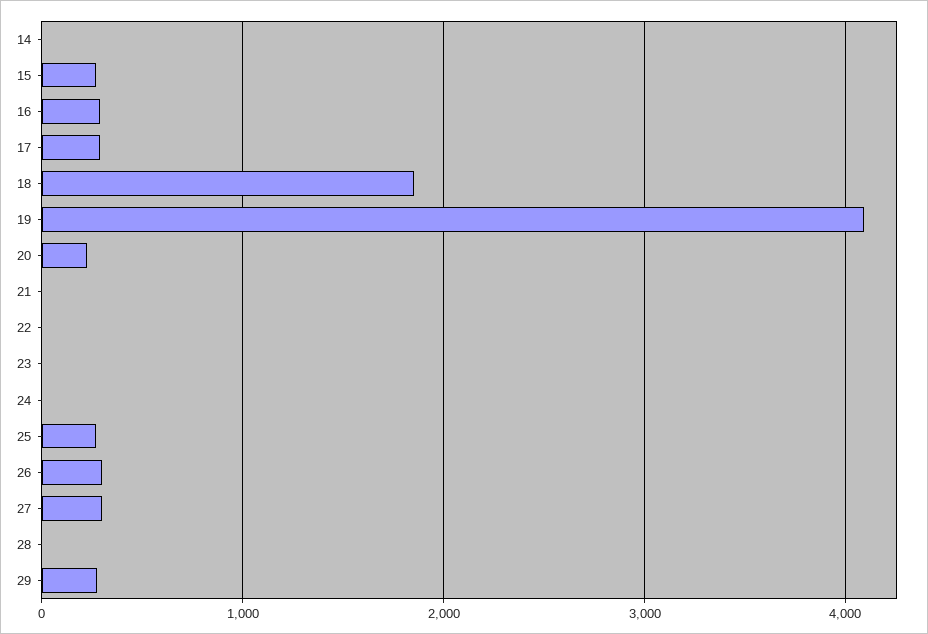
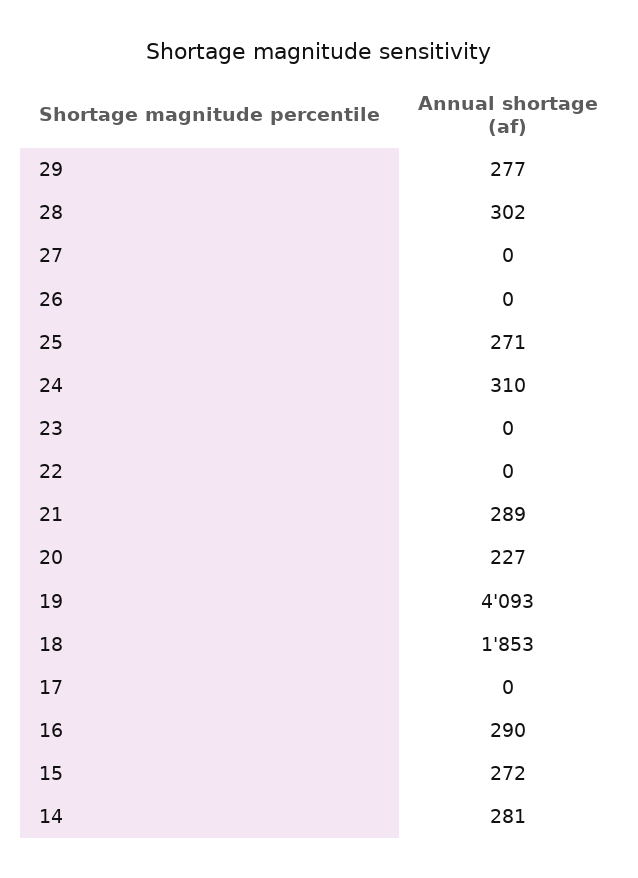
  {
-   "14": 0,
+   "14": 281,
    "15": 272,
    "16": 290,
-   "17": 300,
+   "17": 0,
    "18": 1853,
    "19": 4093,
    "20": 227,
-   "21": 0,
+   "21": 289,
    "22": 0,
    "23": 0,
-   "24": 0,
+   "24": 310,
    "25": 271,
-   "26": 300,
+   "26": 0,
-   "27": 300,
+   "27": 0,
-   "28": 0,
+   "28": 302,
    "29": 277
  }

